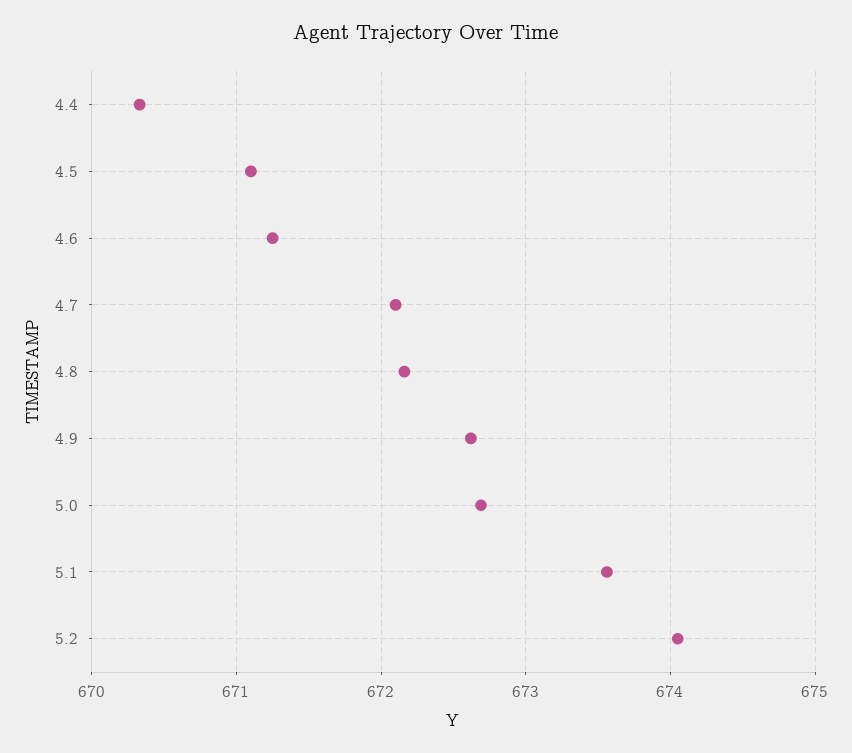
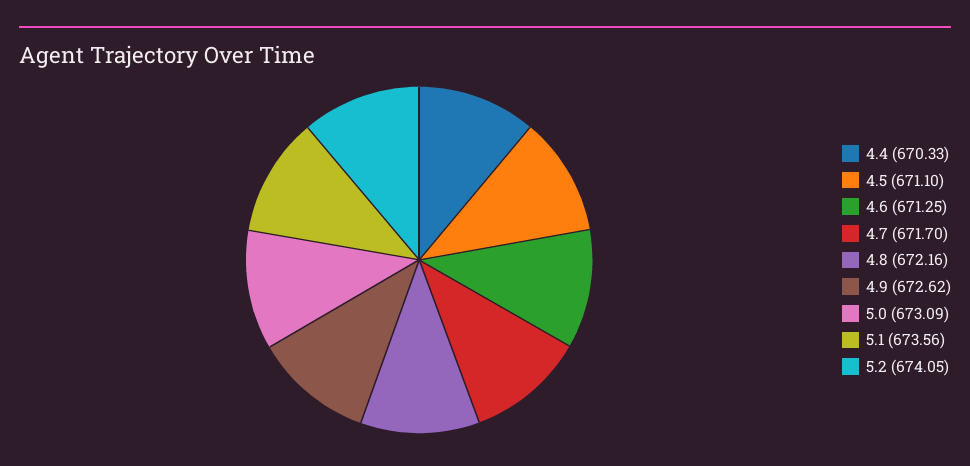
  {
    "4.4": 670.33,
    "4.5": 671.1,
    "4.6": 671.25,
-   "4.7": 672.1,
+   "4.7": 671.7,
    "4.8": 672.16,
    "4.9": 672.62,
-   "5.0": 672.7,
+   "5.0": 673.09,
    "5.1": 673.56,
    "5.2": 674.05
  }

